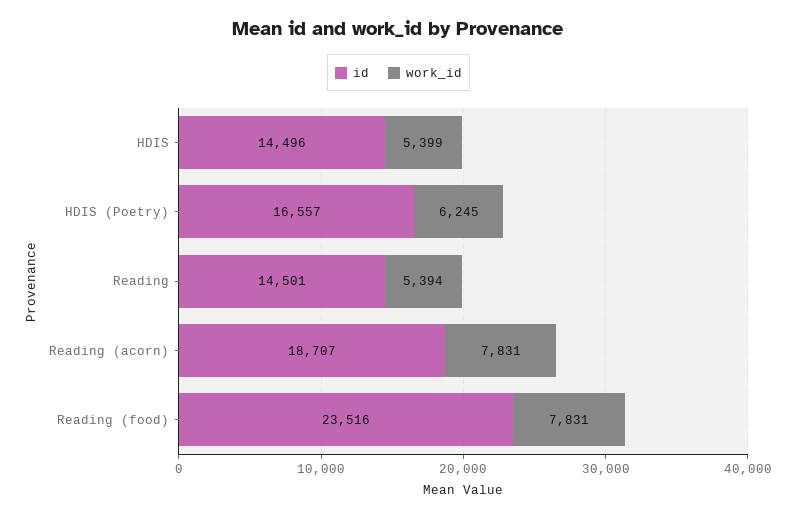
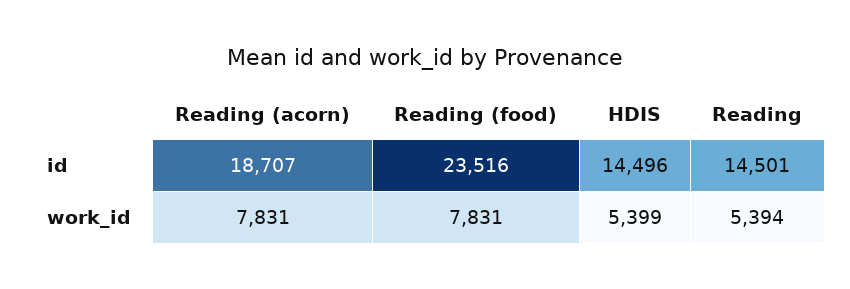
  {
    "id": {
      "HDIS": 14496,
-     "HDIS (Poetry)": 16557,
      "Reading": 14501,
      "Reading (acorn)": 18707,
      "Reading (food)": 23516
    },
    "work_id": {
      "HDIS": 5399,
-     "HDIS (Poetry)": 6245,
      "Reading": 5394,
      "Reading (acorn)": 7831,
      "Reading (food)": 7831
    }
  }

